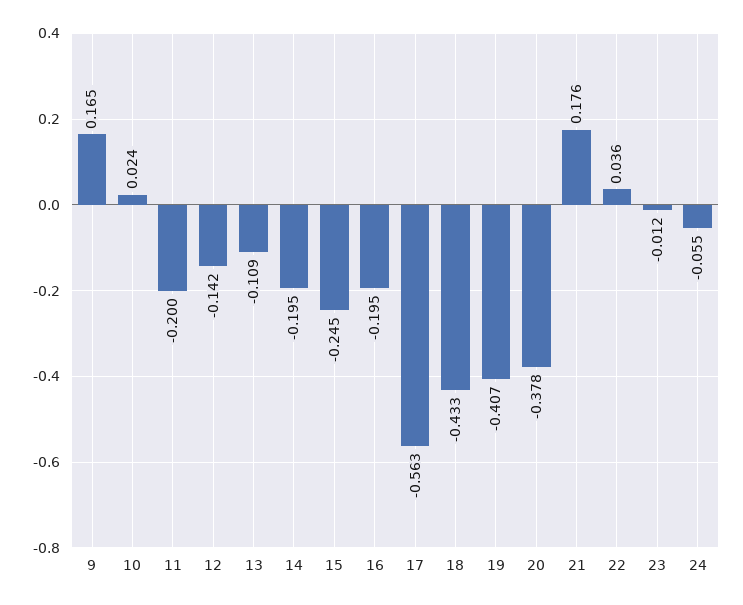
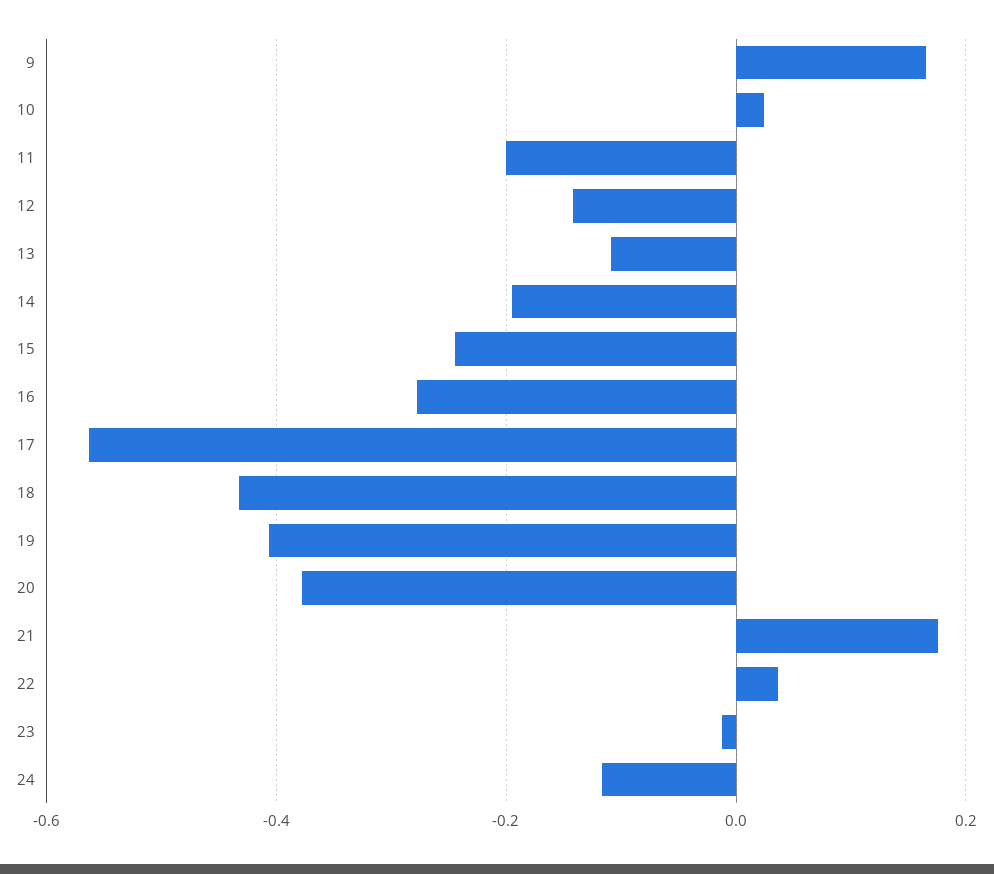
  {
    "9": 0.165,
    "10": 0.024,
    "11": -0.2,
    "12": -0.142,
    "13": -0.109,
    "14": -0.195,
    "15": -0.245,
-   "16": -0.195,
+   "16": -0.28,
    "17": -0.563,
    "18": -0.433,
    "19": -0.407,
    "20": -0.378,
    "21": 0.176,
    "22": 0.036,
    "23": -0.012,
-   "24": -0.055
+   "24": -0.12
  }

